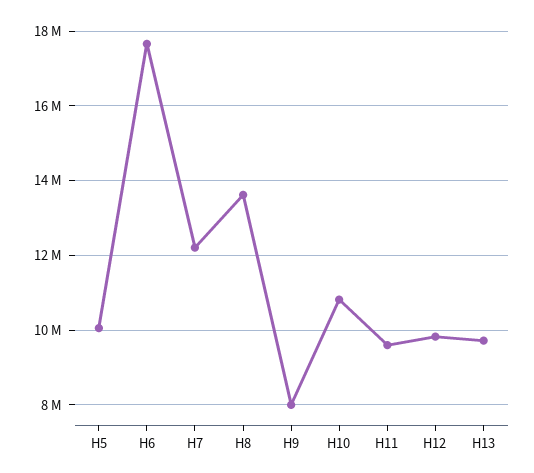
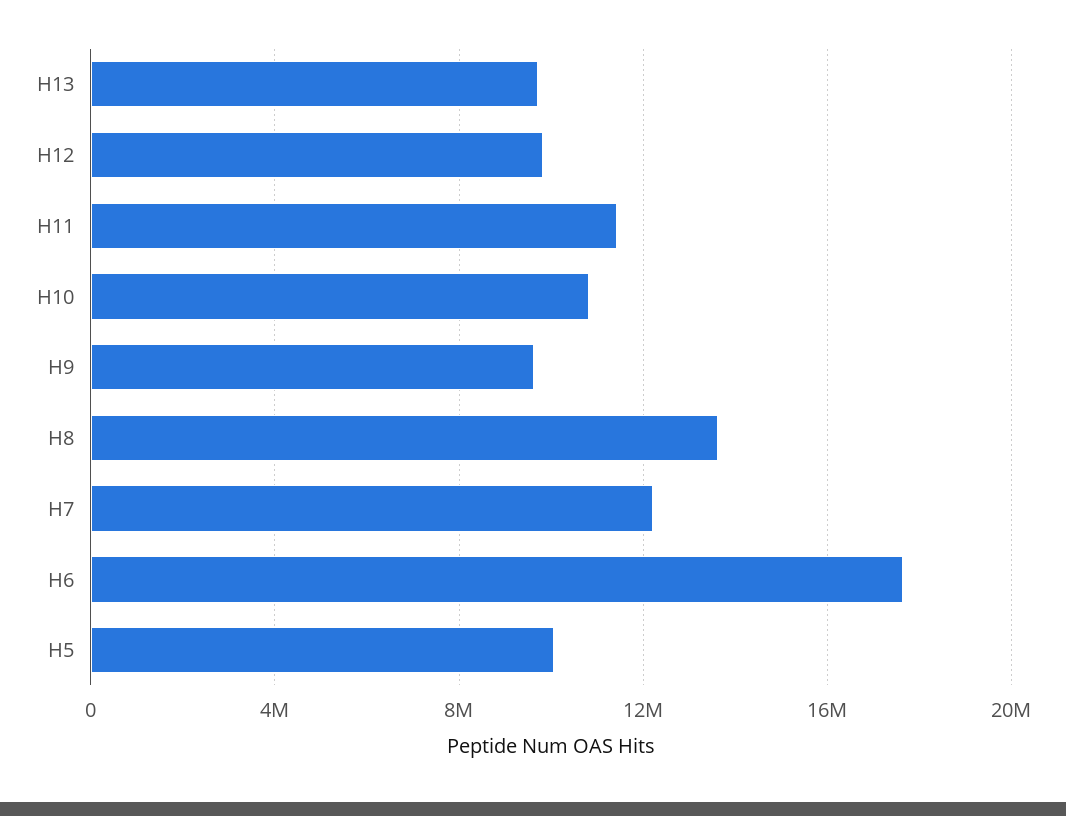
  {
    "H5": 10000000,
    "H6": 17600000,
    "H7": 12200000,
    "H8": 13600000,
-   "H9": 8000000,
+   "H9": 9500000,
    "H10": 10800000,
-   "H11": 9600000,
+   "H11": 11500000,
    "H12": 9800000,
    "H13": 9800000
  }

